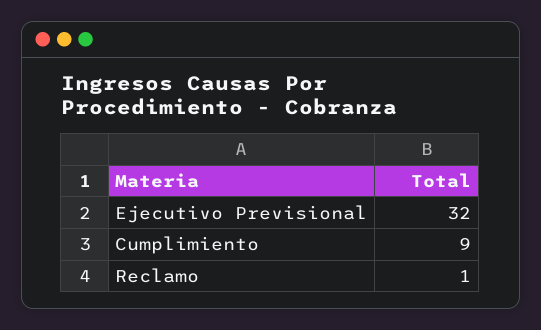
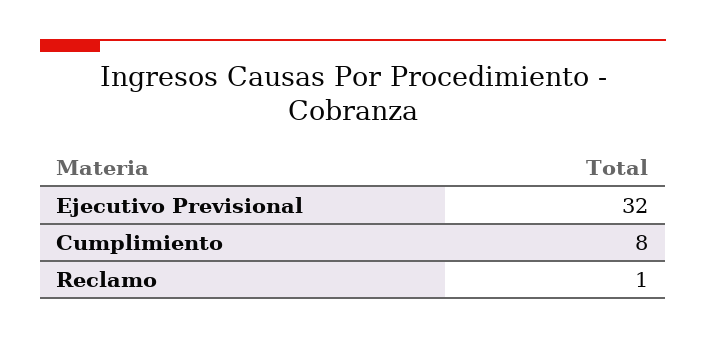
  {
    "Ejecutivo Previsional": 32,
-   "Cumplimiento": 9,
+   "Cumplimiento": 8,
    "Reclamo": 1
  }

